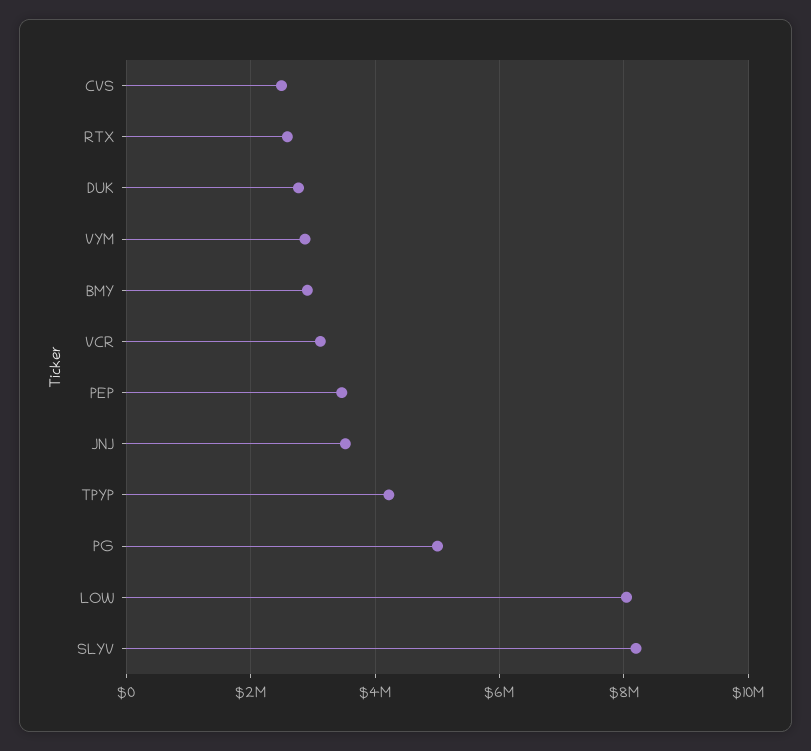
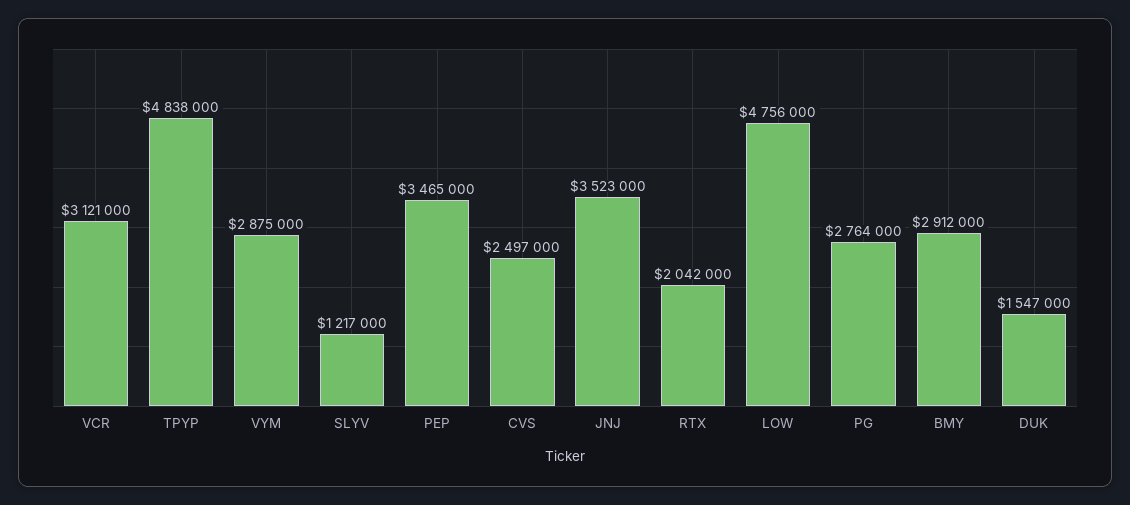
  {
    "CVS": 2497000,
-   "RTX": 2600000,
+   "RTX": 2042000,
-   "DUK": 2800000,
+   "DUK": 1547000,
    "VYM": 2875000,
    "BMY": 2912000,
    "VCR": 3121000,
    "PEP": 3465000,
    "JNJ": 3523000,
-   "TPYP": 4200000,
+   "TPYP": 4838000,
-   "PG": 5000000,
+   "PG": 2764000,
-   "LOW": 8000000,
+   "LOW": 4756000,
-   "SLYV": 8200000
+   "SLYV": 1217000
  }

